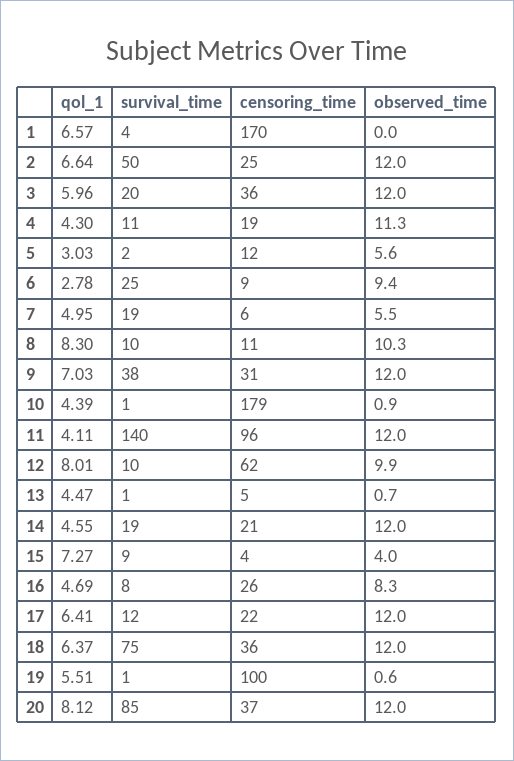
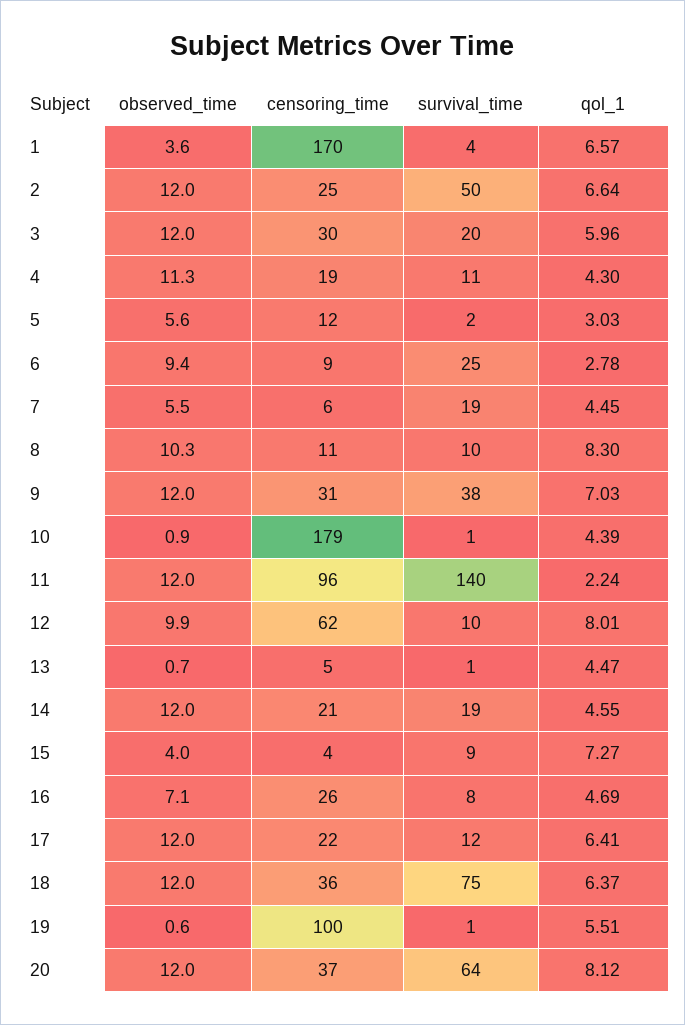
  {
    "qol_1": {
      "1": 6.57,
      "2": 6.64,
      "3": 5.96,
      "4": 4.3,
      "5": 3.03,
      "6": 2.78,
-     "7": 4.95,
+     "7": 4.45,
      "8": 8.3,
      "9": 7.03,
      "10": 4.39,
-     "11": 4.11,
+     "11": 2.24,
      "12": 8.01,
      "13": 4.47,
      "14": 4.55,
      "15": 7.27,
      "16": 4.69,
      "17": 6.41,
      "18": 6.37,
      "19": 5.51,
      "20": 8.12
    },
    "survival_time": {
      "1": 4,
      "2": 50,
      "3": 20,
      "4": 11,
      "5": 2,
      "6": 25,
      "7": 19,
      "8": 10,
      "9": 38,
      "10": 1,
      "11": 140,
      "12": 10,
      "13": 1,
      "14": 19,
      "15": 9,
      "16": 8,
      "17": 12,
      "18": 75,
      "19": 1,
-     "20": 85
+     "20": 64
    },
    "censoring_time": {
      "1": 170,
      "2": 25,
-     "3": 36,
+     "3": 30,
      "4": 19,
      "5": 12,
      "6": 9,
      "7": 6,
      "8": 11,
      "9": 31,
      "10": 179,
      "11": 96,
      "12": 62,
      "13": 5,
      "14": 21,
      "15": 4,
      "16": 26,
      "17": 22,
      "18": 36,
      "19": 100,
      "20": 37
    },
    "observed_time": {
-     "1": 0,
+     "1": 3.6,
      "2": 12,
      "3": 12,
      "4": 11.3,
      "5": 5.6,
      "6": 9.4,
      "7": 5.5,
      "8": 10.3,
      "9": 12,
      "10": 0.9,
      "11": 12,
      "12": 9.9,
      "13": 0.7,
      "14": 12,
      "15": 4,
-     "16": 8.3,
+     "16": 7.1,
      "17": 12,
      "18": 12,
      "19": 0.6,
      "20": 12
    }
  }

